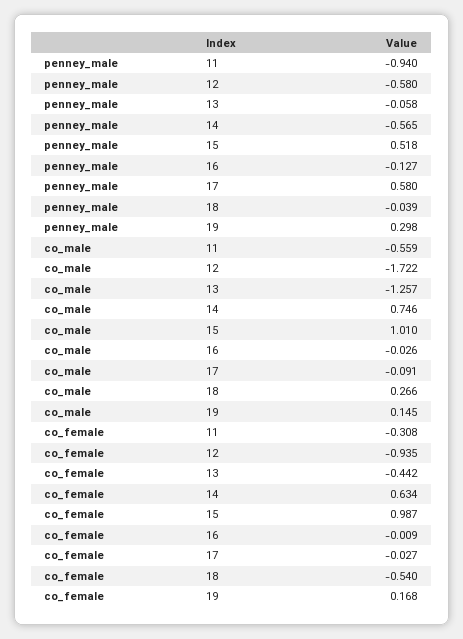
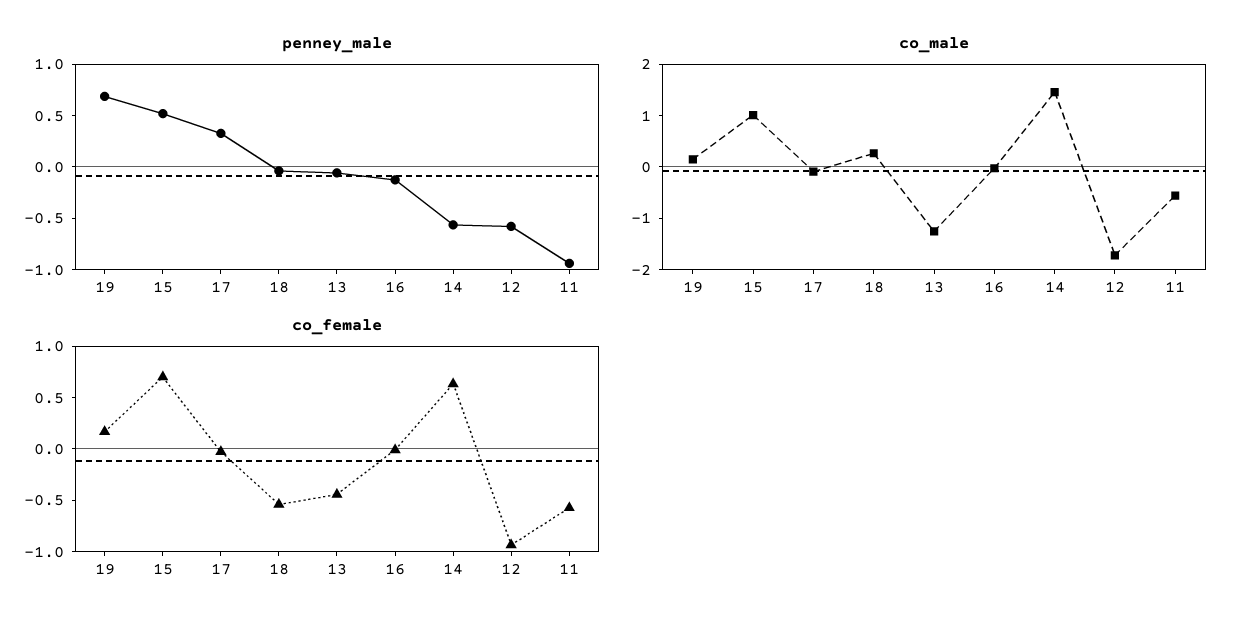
  {
    "penney_male": {
      "11": -0.94,
      "12": -0.58,
      "13": -0.058,
      "14": -0.565,
      "15": 0.518,
      "16": -0.127,
-     "17": 0.58,
+     "17": 0.3,
      "18": -0.039,
-     "19": 0.298
+     "19": 0.7
    },
    "co_male": {
      "11": -0.559,
      "12": -1.722,
      "13": -1.257,
-     "14": 0.746,
+     "14": 1.4,
      "15": 1.01,
      "16": -0.026,
      "17": -0.091,
      "18": 0.266,
      "19": 0.145
    },
    "co_female": {
-     "11": -0.308,
+     "11": -0.6,
      "12": -0.935,
      "13": -0.442,
      "14": 0.634,
-     "15": 0.987,
+     "15": 0.7,
      "16": -0.009,
      "17": -0.027,
      "18": -0.54,
      "19": 0.168
    }
  }

